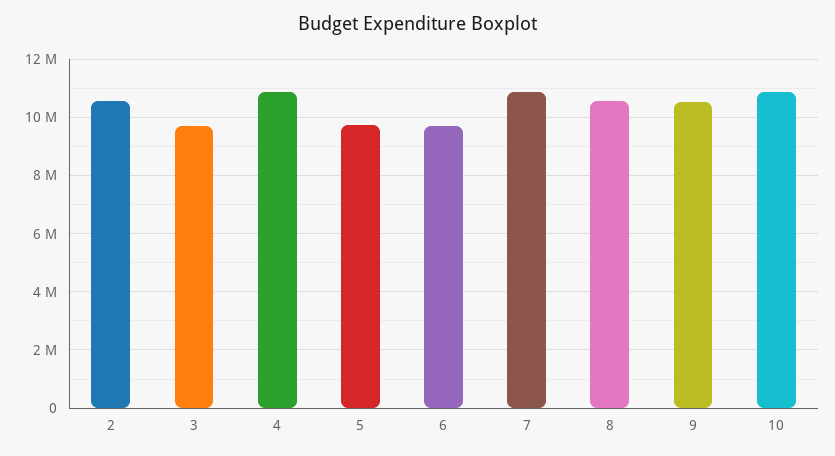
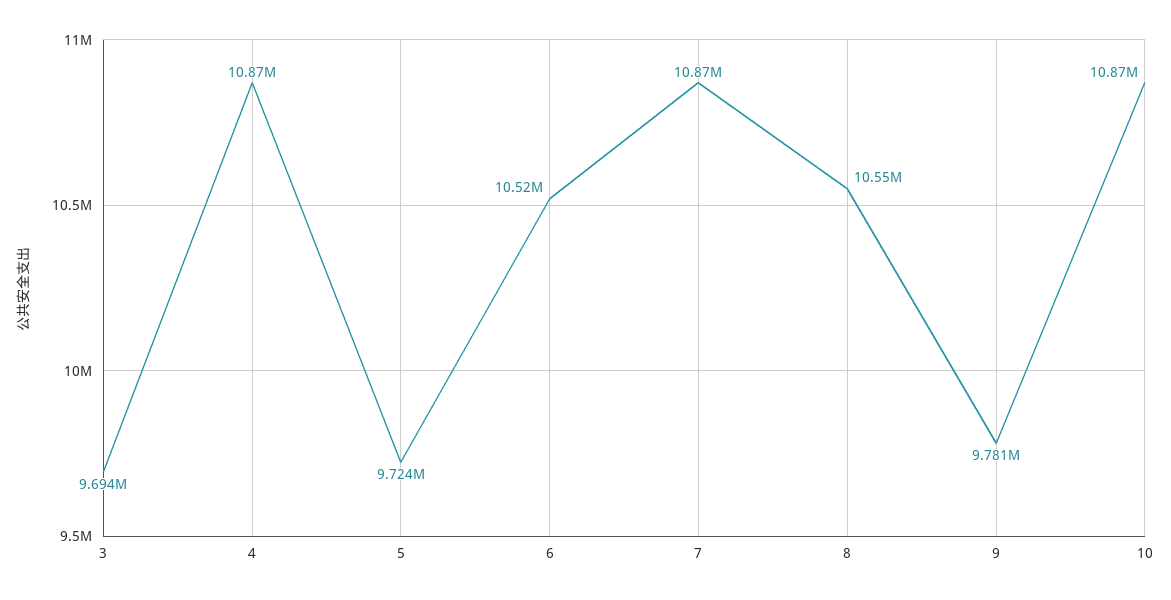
  {
-   "2": 10500000,
    "3": 9694000,
    "4": 10870000,
    "5": 9724000,
-   "6": 9750000,
+   "6": 10520000,
    "7": 10870000,
    "8": 10550000,
-   "9": 10500000,
+   "9": 9781000,
    "10": 10870000
  }

